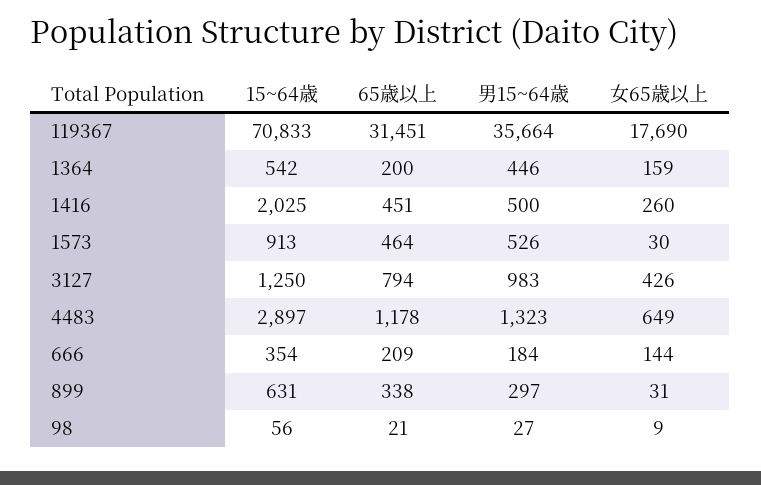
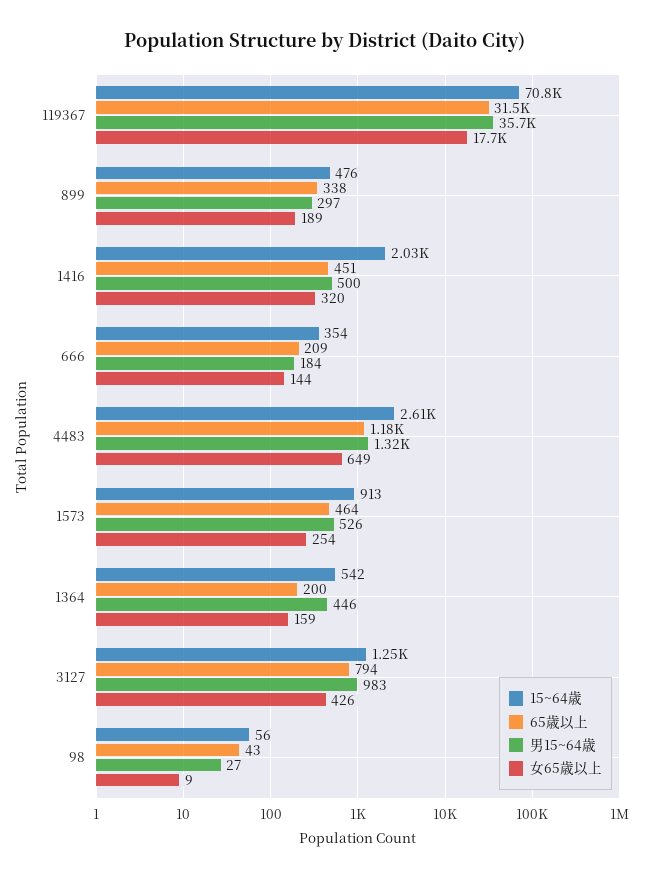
  {
    "15~64歳": {
      "119367": 70833,
      "1364": 542,
      "1416": 2025,
      "1573": 913,
      "3127": 1250,
-     "4483": 2897,
+     "4483": 2610,
      "666": 354,
-     "899": 631,
+     "899": 476,
      "98": 56
    },
    "65歳以上": {
      "119367": 31451,
      "1364": 200,
      "1416": 451,
      "1573": 464,
      "3127": 794,
      "4483": 1178,
      "666": 209,
      "899": 338,
-     "98": 21
+     "98": 43
    },
    "男15~64歳": {
      "119367": 35664,
      "1364": 446,
      "1416": 500,
      "1573": 526,
      "3127": 983,
      "4483": 1323,
      "666": 184,
      "899": 297,
      "98": 27
    },
    "女65歳以上": {
      "119367": 17690,
      "1364": 159,
-     "1416": 260,
+     "1416": 320,
-     "1573": 30,
+     "1573": 254,
      "3127": 426,
      "4483": 649,
      "666": 144,
-     "899": 31,
+     "899": 189,
      "98": 9
    }
  }

